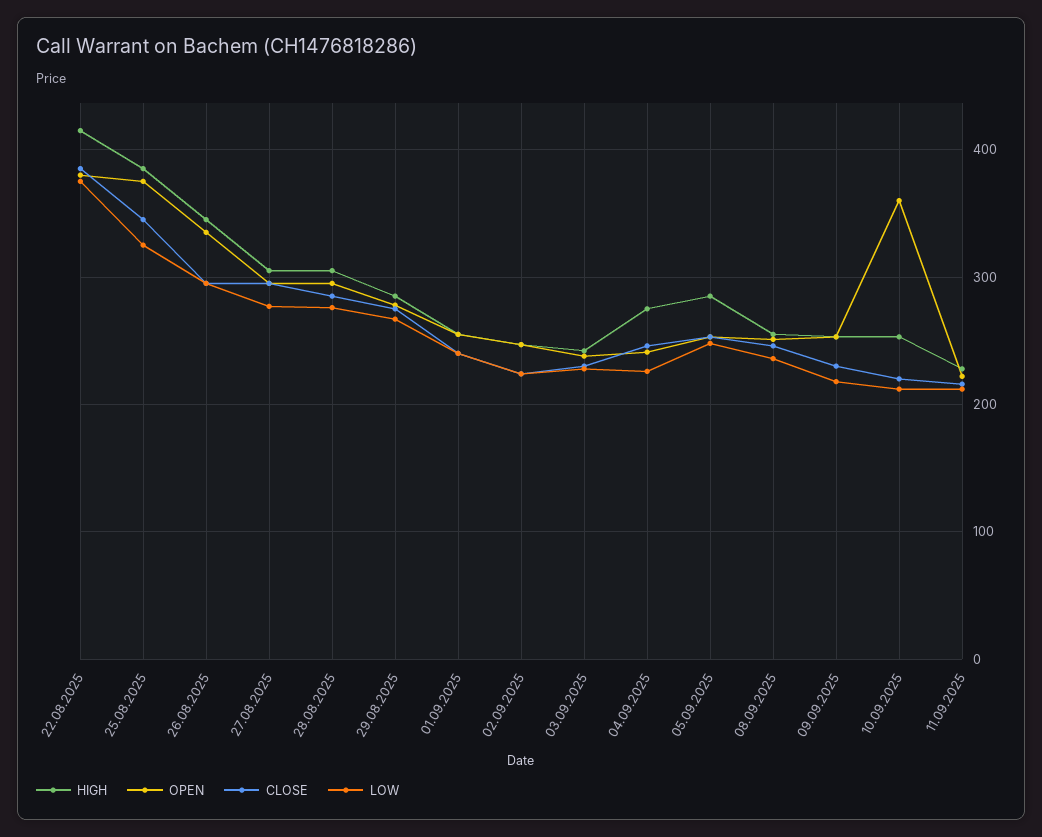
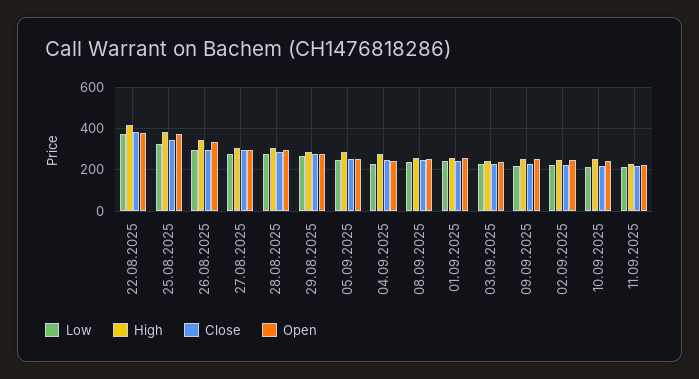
  {
    "HIGH": {
      "22.08.2025": 420,
      "25.08.2025": 390,
      "26.08.2025": 350,
      "27.08.2025": 310,
      "28.08.2025": 310,
      "29.08.2025": 290,
      "01.09.2025": 260,
      "02.09.2025": 250,
      "03.09.2025": 240,
      "04.09.2025": 280,
      "05.09.2025": 290,
      "08.09.2025": 260,
      "09.09.2025": 250,
      "10.09.2025": 250,
      "11.09.2025": 230
    },
    "OPEN": {
      "22.08.2025": 380,
      "25.08.2025": 380,
      "26.08.2025": 340,
      "27.08.2025": 300,
      "28.08.2025": 300,
      "29.08.2025": 280,
      "01.09.2025": 260,
      "02.09.2025": 250,
      "03.09.2025": 240,
      "04.09.2025": 240,
      "05.09.2025": 250,
      "08.09.2025": 250,
      "09.09.2025": 250,
-     "10.09.2025": 360,
+     "10.09.2025": 250,
      "11.09.2025": 220
    },
    "CLOSE": {
      "22.08.2025": 390,
      "25.08.2025": 350,
      "26.08.2025": 300,
      "27.08.2025": 300,
      "28.08.2025": 290,
      "29.08.2025": 280,
      "01.09.2025": 240,
      "02.09.2025": 220,
      "03.09.2025": 230,
      "04.09.2025": 250,
      "05.09.2025": 250,
      "08.09.2025": 250,
      "09.09.2025": 230,
      "10.09.2025": 220,
      "11.09.2025": 220
    },
    "LOW": {
      "22.08.2025": 380,
      "25.08.2025": 330,
      "26.08.2025": 300,
      "27.08.2025": 280,
      "28.08.2025": 280,
      "29.08.2025": 270,
      "01.09.2025": 240,
      "02.09.2025": 220,
      "03.09.2025": 230,
      "04.09.2025": 230,
      "05.09.2025": 250,
      "08.09.2025": 240,
      "09.09.2025": 220,
      "10.09.2025": 210,
      "11.09.2025": 210
    }
  }

